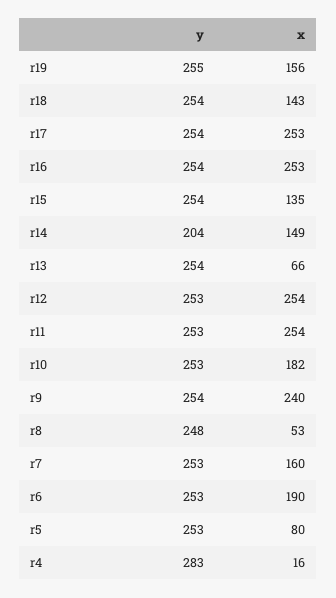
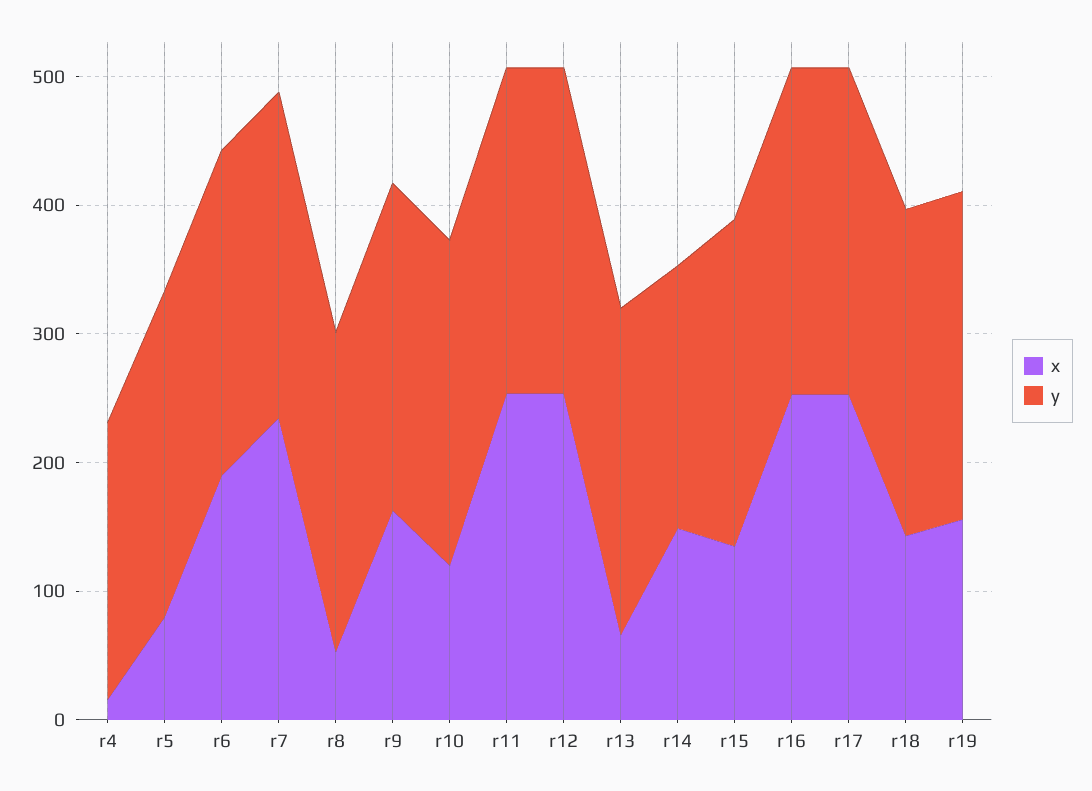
  {
    "y": {
      "r19": 255,
      "r18": 254,
      "r17": 254,
      "r16": 254,
      "r15": 254,
      "r14": 204,
      "r13": 254,
      "r12": 253,
      "r11": 253,
      "r10": 253,
      "r9": 254,
      "r8": 248,
      "r7": 253,
      "r6": 253,
      "r5": 253,
-     "r4": 283
+     "r4": 220
    },
    "x": {
      "r19": 156,
      "r18": 143,
      "r17": 253,
      "r16": 253,
      "r15": 135,
      "r14": 149,
      "r13": 66,
      "r12": 254,
      "r11": 254,
-     "r10": 182,
+     "r10": 120,
-     "r9": 240,
+     "r9": 160,
      "r8": 53,
-     "r7": 160,
+     "r7": 240,
      "r6": 190,
      "r5": 80,
      "r4": 16
    }
  }

